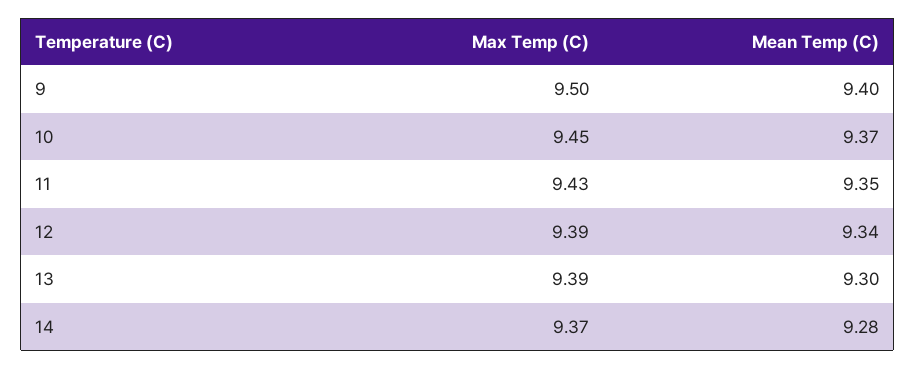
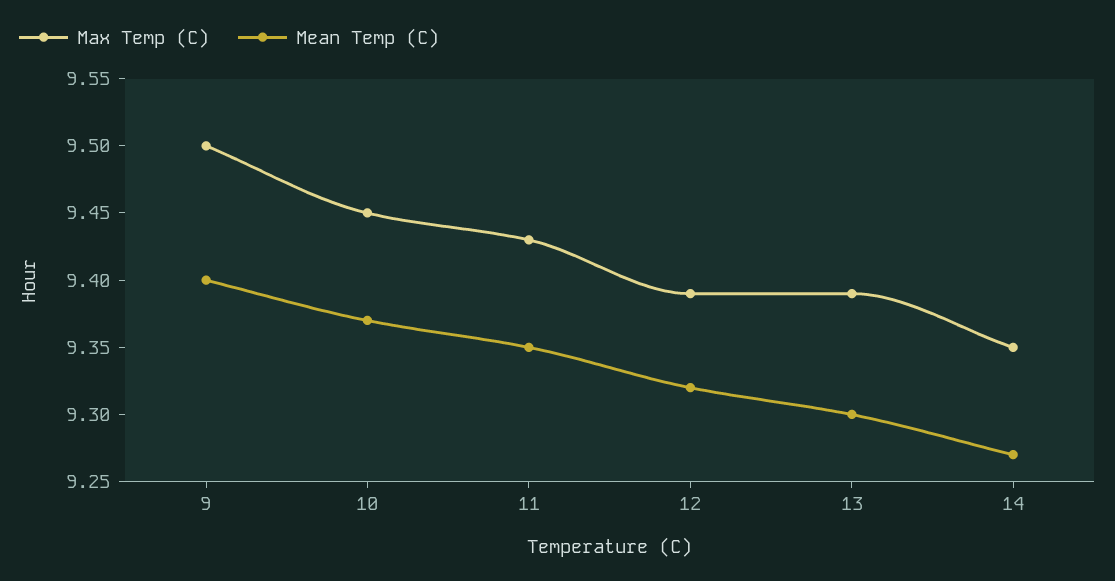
  {
    "Max Temp (C)": {
      "9": 9.5,
      "10": 9.45,
      "11": 9.43,
      "12": 9.39,
      "13": 9.39,
-     "14": 9.37
+     "14": 9.35
    },
    "Mean Temp (C)": {
      "9": 9.4,
      "10": 9.37,
      "11": 9.35,
-     "12": 9.34,
+     "12": 9.32,
      "13": 9.3,
-     "14": 9.28
+     "14": 9.27
    }
  }

